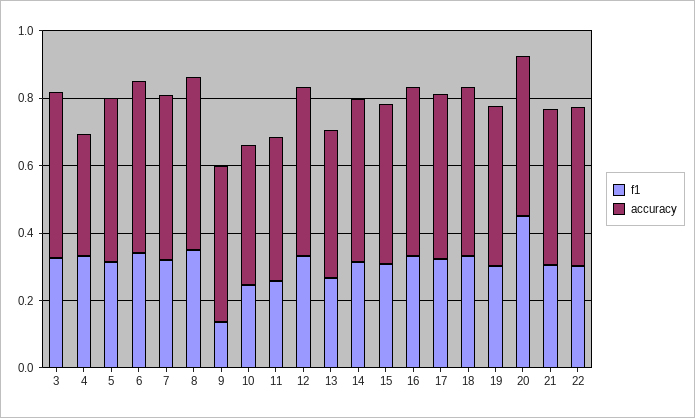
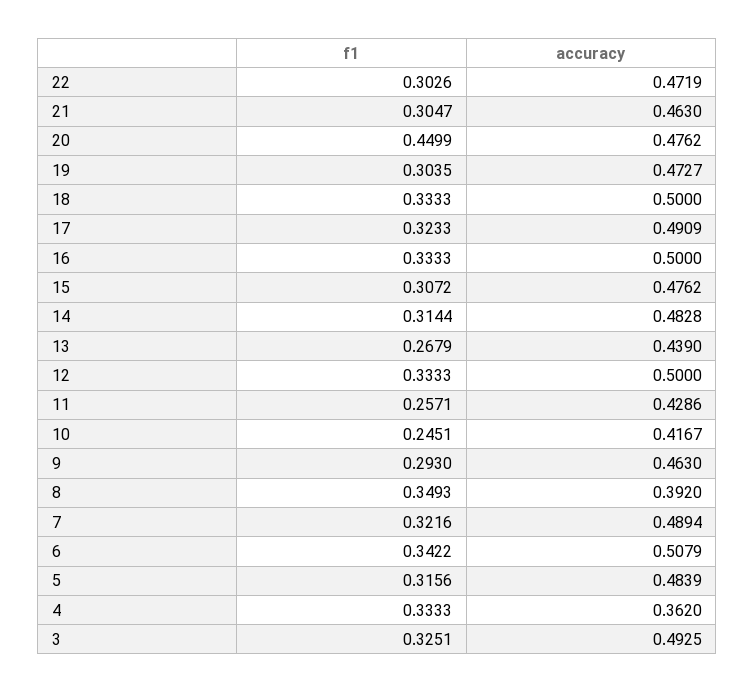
  {
    "f1": {
      "3": 0.3251,
      "4": 0.3333,
      "5": 0.3156,
      "6": 0.3422,
      "7": 0.3216,
      "8": 0.3493,
-     "9": 0.15,
+     "9": 0.293,
      "10": 0.2451,
      "11": 0.2571,
      "12": 0.3333,
      "13": 0.2679,
      "14": 0.3144,
      "15": 0.3072,
      "16": 0.3333,
      "17": 0.3233,
      "18": 0.3333,
      "19": 0.3035,
      "20": 0.4499,
      "21": 0.3047,
      "22": 0.3026
    },
    "accuracy": {
      "3": 0.4925,
      "4": 0.362,
      "5": 0.4839,
      "6": 0.5079,
      "7": 0.4894,
-     "8": 0.5,
+     "8": 0.392,
      "9": 0.463,
      "10": 0.4167,
      "11": 0.4286,
      "12": 0.5,
      "13": 0.439,
      "14": 0.4828,
      "15": 0.4762,
      "16": 0.5,
      "17": 0.4909,
      "18": 0.5,
      "19": 0.4727,
      "20": 0.4762,
      "21": 0.463,
      "22": 0.4719
    }
  }

